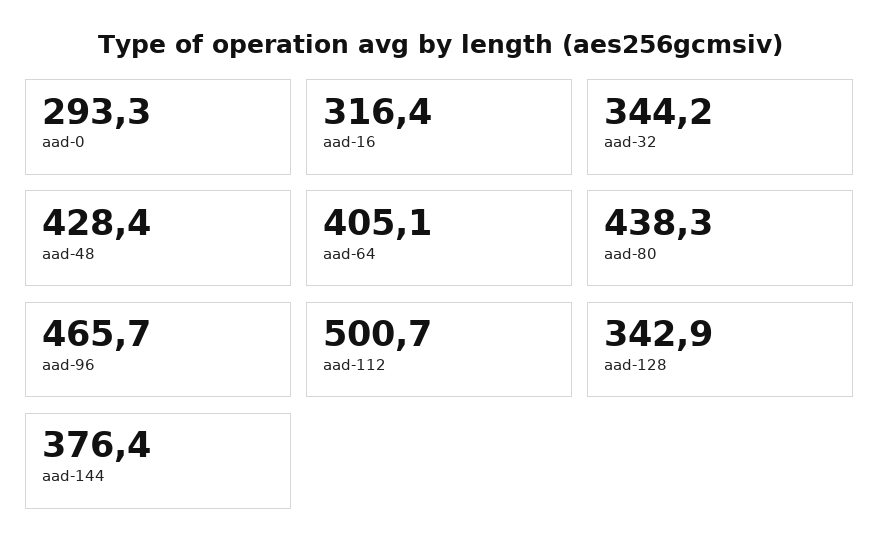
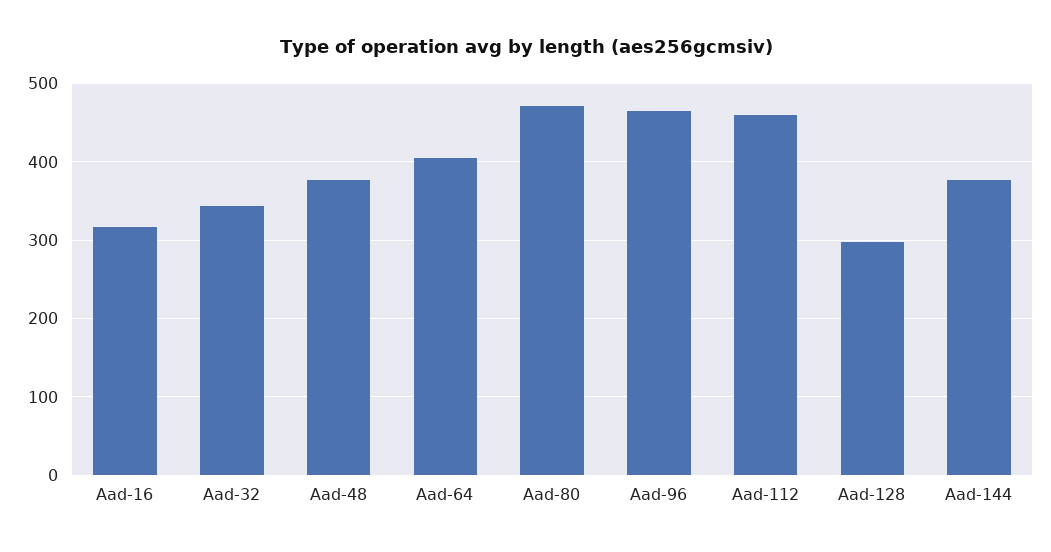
  {
-   "aad-0": 293.3,
    "aad-16": 316.4,
    "aad-32": 344.2,
-   "aad-48": 428.4,
+   "aad-48": 380,
    "aad-64": 405.1,
-   "aad-80": 438.3,
+   "aad-80": 470,
    "aad-96": 465.7,
-   "aad-112": 500.7,
+   "aad-112": 460,
-   "aad-128": 342.9,
+   "aad-128": 300,
    "aad-144": 376.4
  }

